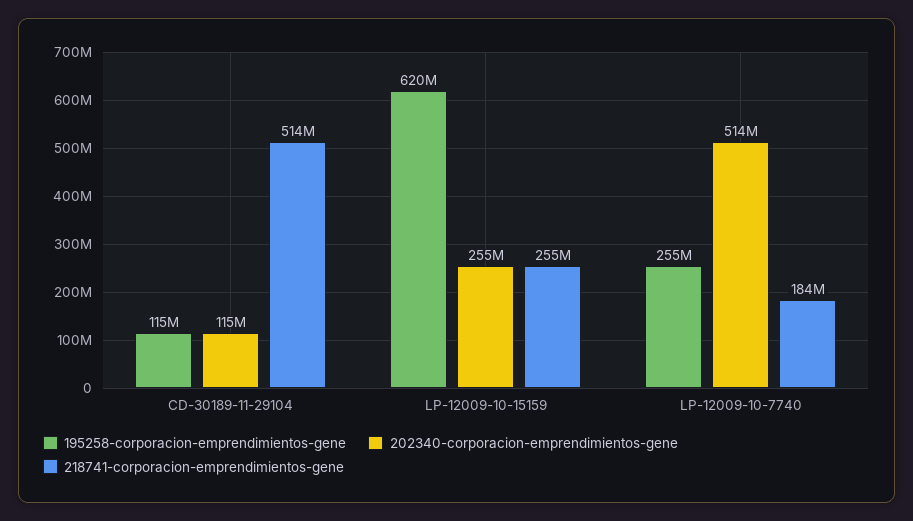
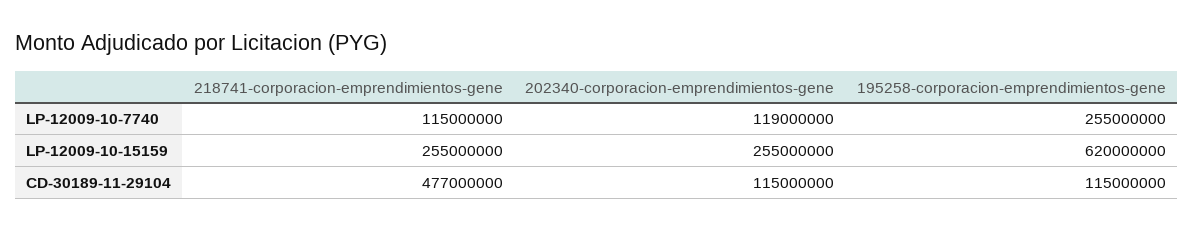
  {
    "195258-corporacion-emprendimientos-gene": {
      "CD-30189-11-29104": 115000000,
      "LP-12009-10-15159": 620000000,
      "LP-12009-10-7740": 255000000
    },
    "202340-corporacion-emprendimientos-gene": {
      "CD-30189-11-29104": 115000000,
      "LP-12009-10-15159": 255000000,
-     "LP-12009-10-7740": 514000000
+     "LP-12009-10-7740": 119000000
    },
    "218741-corporacion-emprendimientos-gene": {
-     "CD-30189-11-29104": 514000000,
+     "CD-30189-11-29104": 477000000,
      "LP-12009-10-15159": 255000000,
-     "LP-12009-10-7740": 184000000
+     "LP-12009-10-7740": 115000000
    }
  }

